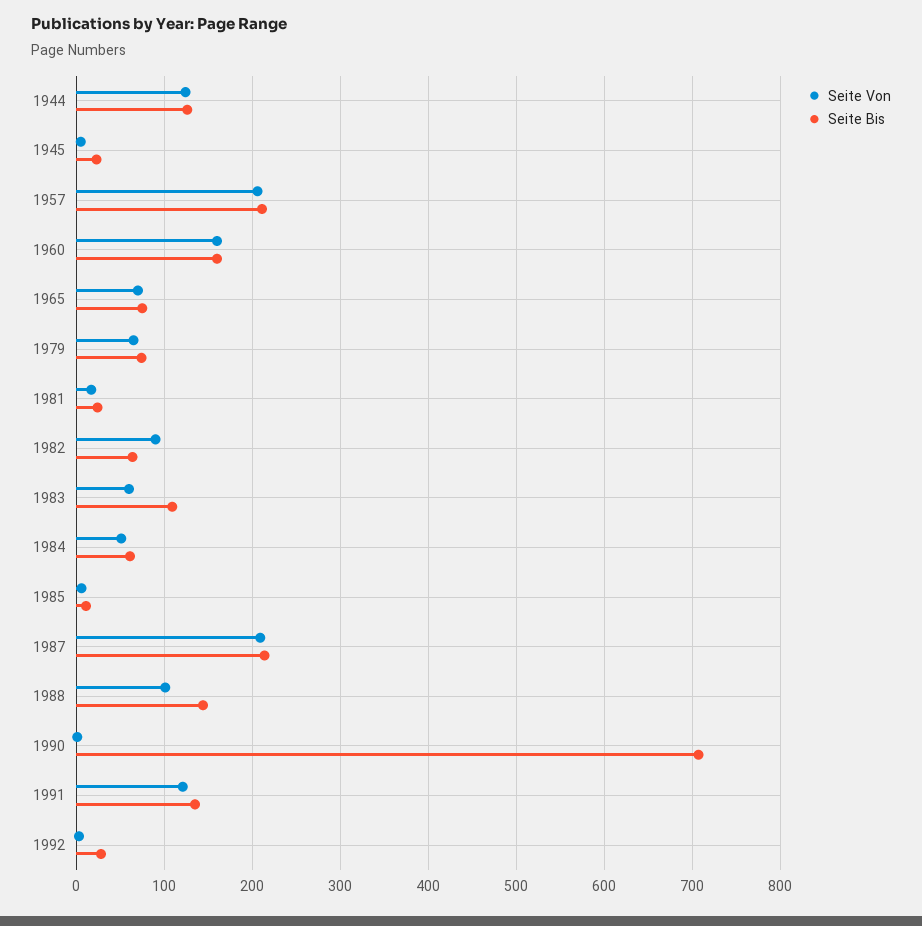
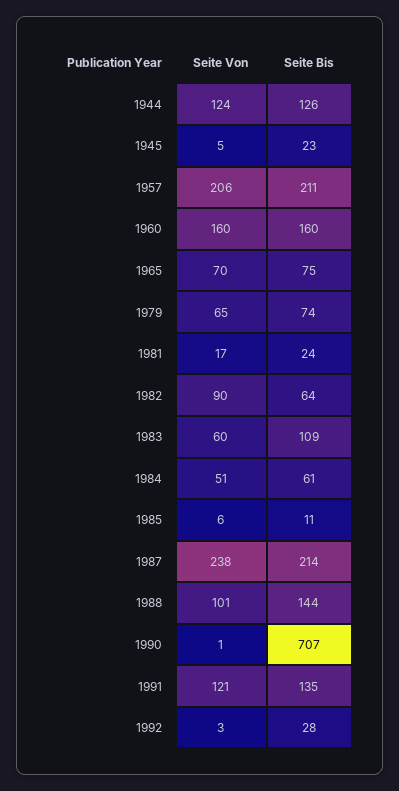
  {
    "Seite Von": {
      "1944": 124,
      "1945": 5,
      "1957": 206,
      "1960": 160,
      "1965": 70,
      "1979": 65,
      "1981": 17,
      "1982": 90,
      "1983": 60,
      "1984": 51,
      "1985": 6,
-     "1987": 210,
+     "1987": 238,
      "1988": 101,
      "1990": 1,
      "1991": 121,
      "1992": 3
    },
    "Seite Bis": {
      "1944": 126,
      "1945": 23,
      "1957": 211,
      "1960": 160,
      "1965": 75,
      "1979": 74,
      "1981": 24,
      "1982": 64,
      "1983": 109,
      "1984": 61,
      "1985": 11,
      "1987": 214,
      "1988": 144,
      "1990": 707,
      "1991": 135,
      "1992": 28
    }
  }

